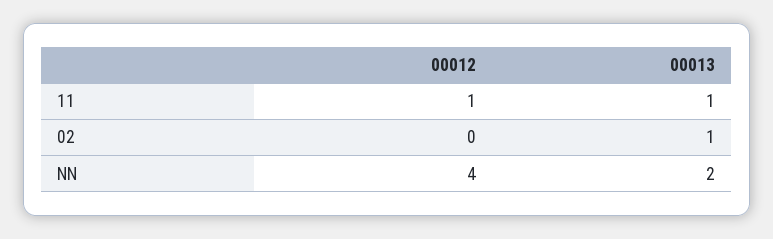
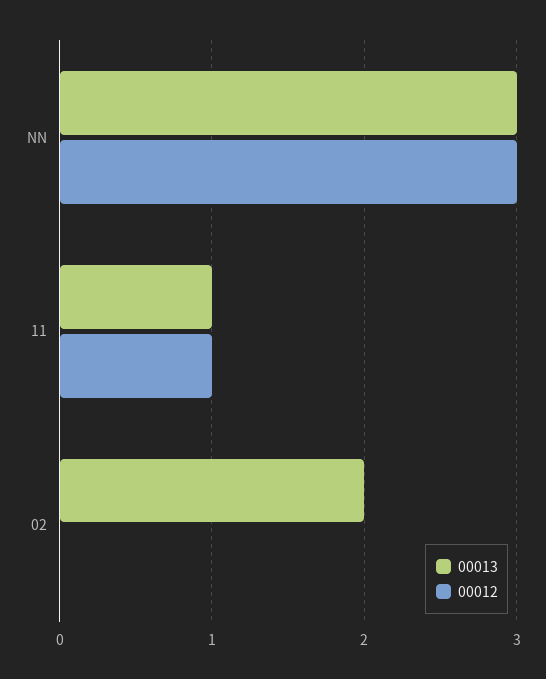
  {
    "00012": {
      "11": 1,
      "02": 0,
-     "NN": 4
+     "NN": 3
    },
    "00013": {
      "11": 1,
-     "02": 1,
+     "02": 2,
-     "NN": 2
+     "NN": 3
    }
  }

